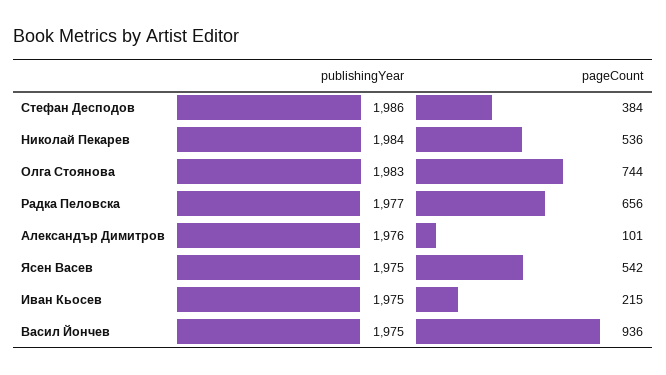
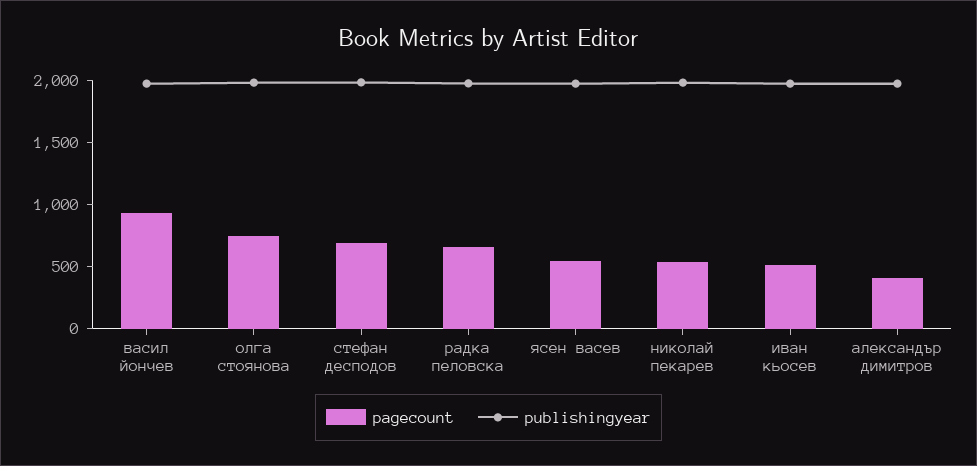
  {
    "publishingYear": {
      "Стефан Десподов": 1986,
      "Николай Пекарев": 1984,
      "Олга Стоянова": 1983,
      "Радка Пеловска": 1977,
      "Александър Димитров": 1976,
      "Ясен Васев": 1975,
      "Иван Кьосев": 1975,
      "Васил Йончев": 1975
    },
    "pageCount": {
-     "Стефан Десподов": 384,
+     "Стефан Десподов": 700,
      "Николай Пекарев": 536,
      "Олга Стоянова": 744,
      "Радка Пеловска": 656,
-     "Александър Димитров": 101,
+     "Александър Димитров": 400,
      "Ясен Васев": 542,
-     "Иван Кьосев": 215,
+     "Иван Кьосев": 500,
      "Васил Йончев": 936
    }
  }

